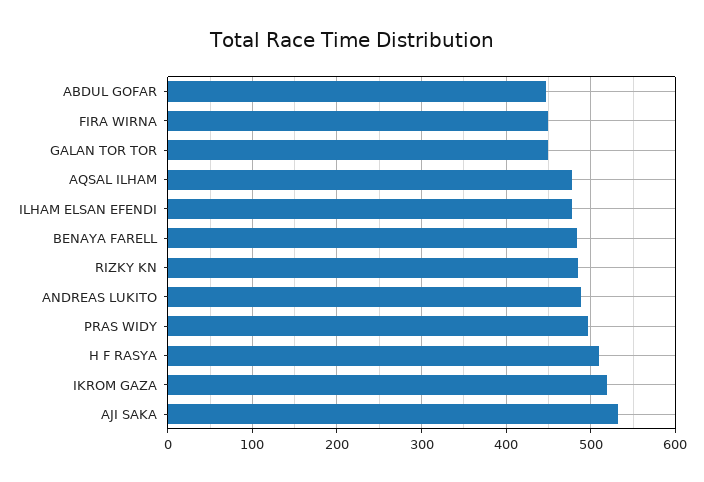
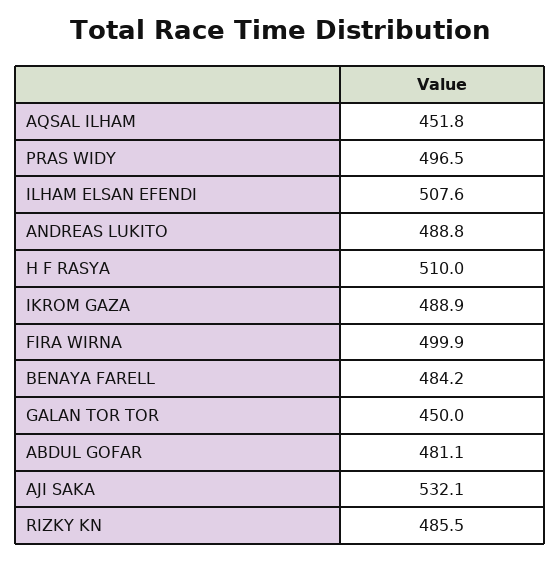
  {
-   "ABDUL GOFAR": 450,
+   "ABDUL GOFAR": 481.1,
-   "FIRA WIRNA": 450,
+   "FIRA WIRNA": 499.9,
    "GALAN TOR TOR": 450,
-   "AQSAL ILHAM": 480,
+   "AQSAL ILHAM": 451.8,
-   "ILHAM ELSAN EFENDI": 480,
+   "ILHAM ELSAN EFENDI": 507.6,
    "BENAYA FARELL": 484.2,
    "RIZKY KN": 485.5,
    "ANDREAS LUKITO": 488.8,
    "PRAS WIDY": 496.5,
    "H F RASYA": 510,
-   "IKROM GAZA": 520,
+   "IKROM GAZA": 488.9,
    "AJI SAKA": 532.1
  }

